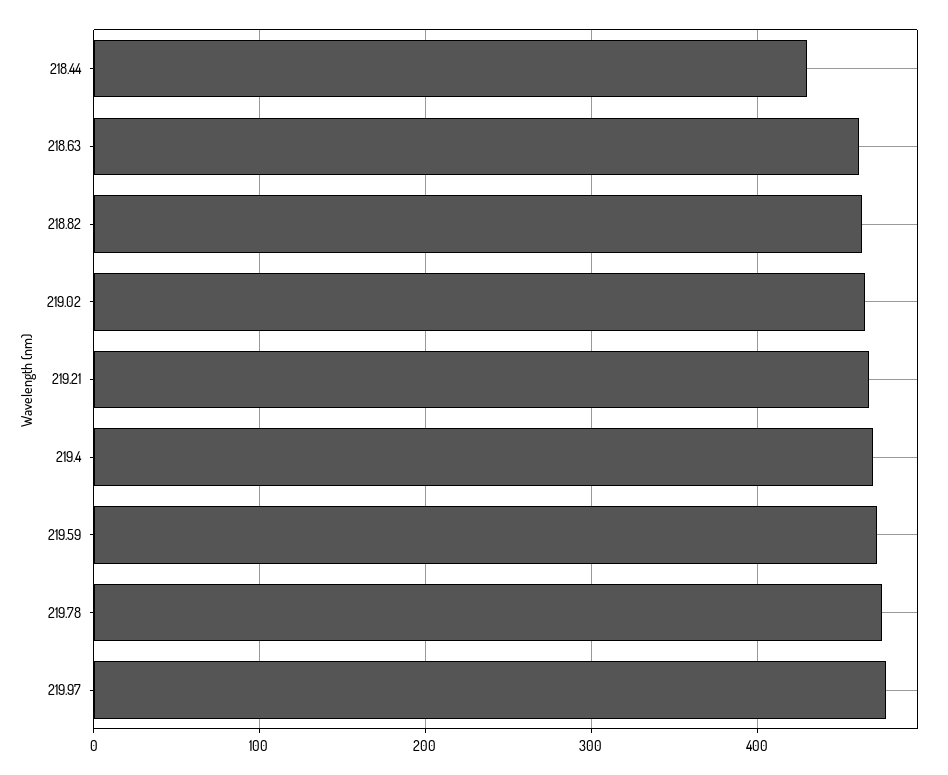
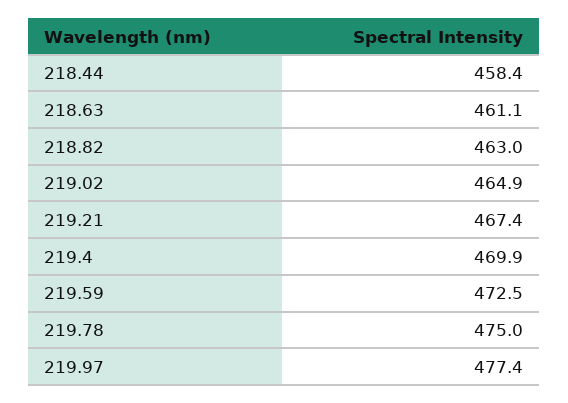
  {
-   "218.44": 430,
+   "218.44": 458.4,
    "218.63": 461.1,
    "218.82": 463,
    "219.02": 464.9,
    "219.21": 467.4,
    "219.4": 469.9,
    "219.59": 472.5,
    "219.78": 475,
    "219.97": 477.4
  }

